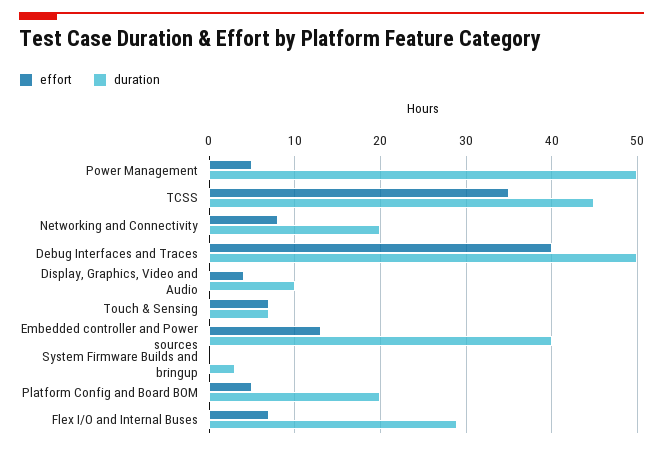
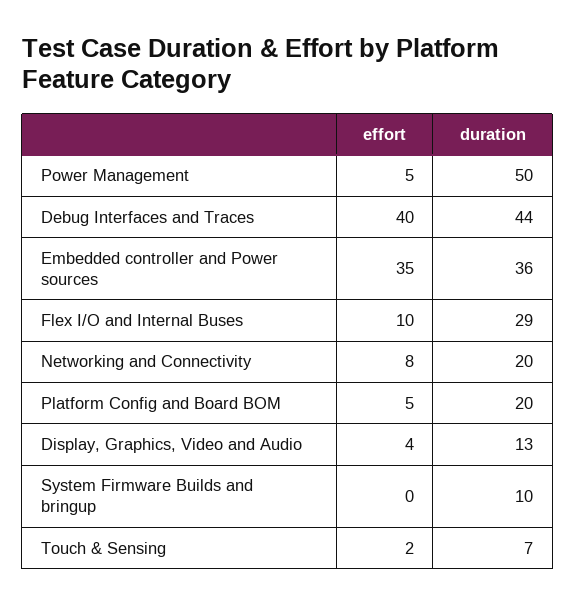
  {
    "effort": {
      "Power Management": 5,
-     "TCSS": 35,
      "Networking and Connectivity": 8,
      "Debug Interfaces and Traces": 40,
      "Display, Graphics, Video and Audio": 4,
-     "Touch & Sensing": 7,
+     "Touch & Sensing": 2,
-     "Embedded controller and Power sources": 13,
+     "Embedded controller and Power sources": 35,
      "System Firmware Builds and bringup": 0,
      "Platform Config and Board BOM": 5,
-     "Flex I/O and Internal Buses": 7
+     "Flex I/O and Internal Buses": 10
    },
    "duration": {
      "Power Management": 50,
-     "TCSS": 45,
      "Networking and Connectivity": 20,
-     "Debug Interfaces and Traces": 50,
+     "Debug Interfaces and Traces": 44,
-     "Display, Graphics, Video and Audio": 10,
+     "Display, Graphics, Video and Audio": 13,
      "Touch & Sensing": 7,
-     "Embedded controller and Power sources": 40,
+     "Embedded controller and Power sources": 36,
-     "System Firmware Builds and bringup": 3,
+     "System Firmware Builds and bringup": 10,
      "Platform Config and Board BOM": 20,
      "Flex I/O and Internal Buses": 29
    }
  }

